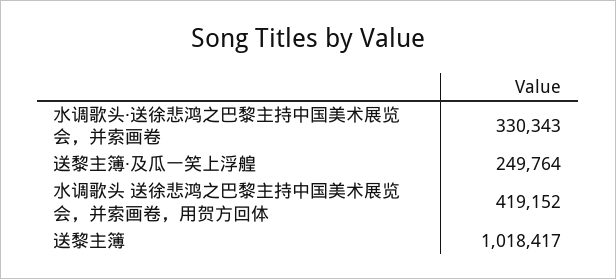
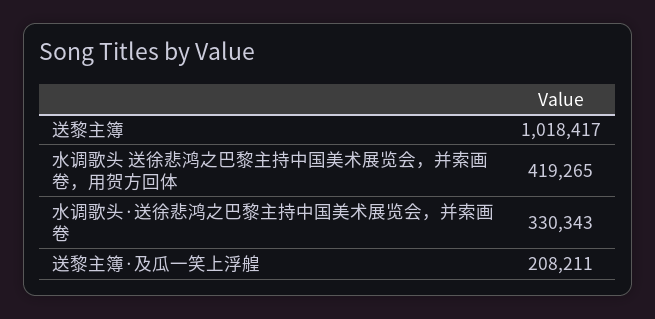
  {
    "水调歌头·送徐悲鸿之巴黎主持中国美术展览会，并索画卷": 330343,
-   "送黎主簿·及瓜一笑上浮艎": 249764,
+   "送黎主簿·及瓜一笑上浮艎": 208211,
-   "水调歌头 送徐悲鸿之巴黎主持中国美术展览会，并索画卷，用贺方回体": 419152,
+   "水调歌头 送徐悲鸿之巴黎主持中国美术展览会，并索画卷，用贺方回体": 419265,
    "送黎主簿": 1018417
  }

